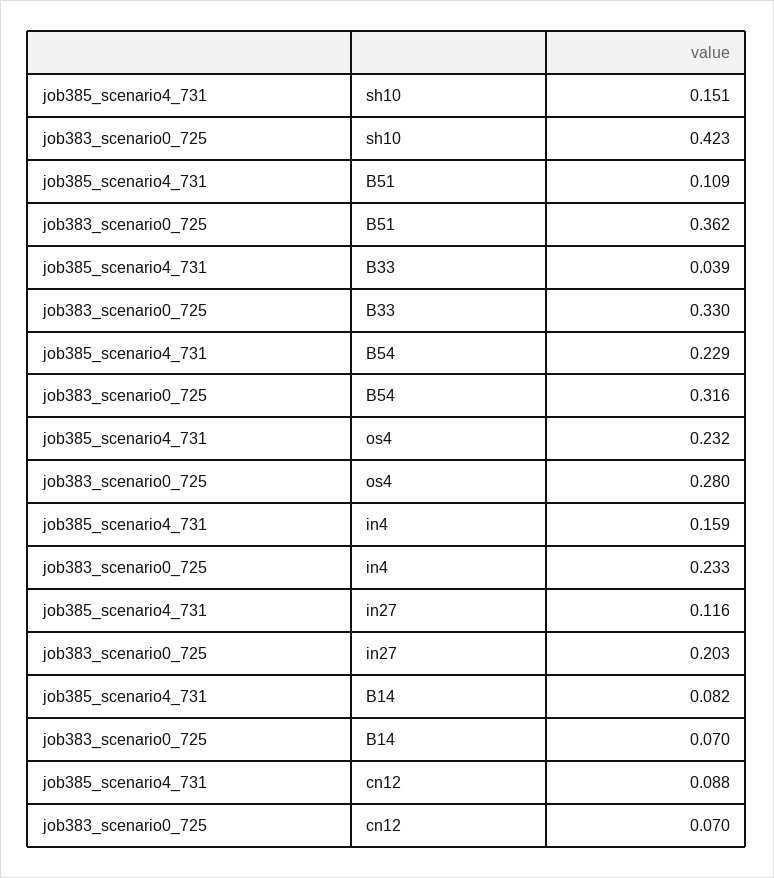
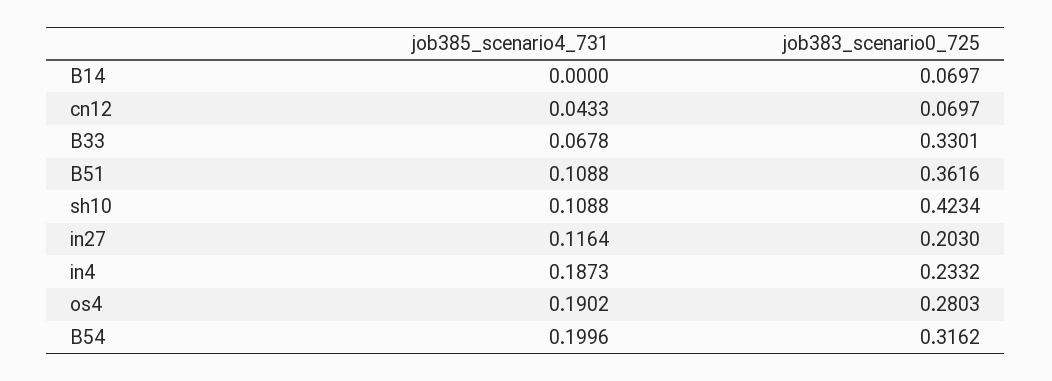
  {
    "job385_scenario4_731": {
-     "sh10": 0.151,
+     "sh10": 0.1088,
      "B51": 0.1088,
-     "B33": 0.039,
+     "B33": 0.0678,
-     "B54": 0.229,
+     "B54": 0.1996,
-     "os4": 0.232,
+     "os4": 0.1902,
-     "in4": 0.159,
+     "in4": 0.1873,
      "in27": 0.1164,
-     "B14": 0.082,
+     "B14": 0,
-     "cn12": 0.088
+     "cn12": 0.0433
    },
    "job383_scenario0_725": {
      "sh10": 0.4234,
      "B51": 0.3616,
      "B33": 0.3301,
      "B54": 0.3162,
      "os4": 0.2803,
      "in4": 0.2332,
      "in27": 0.203,
      "B14": 0.0697,
      "cn12": 0.0697
    }
  }

